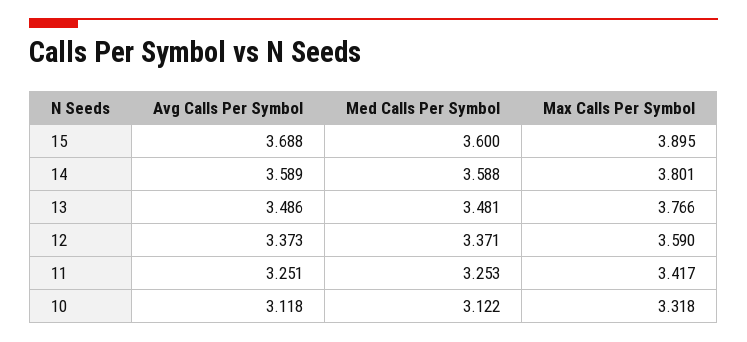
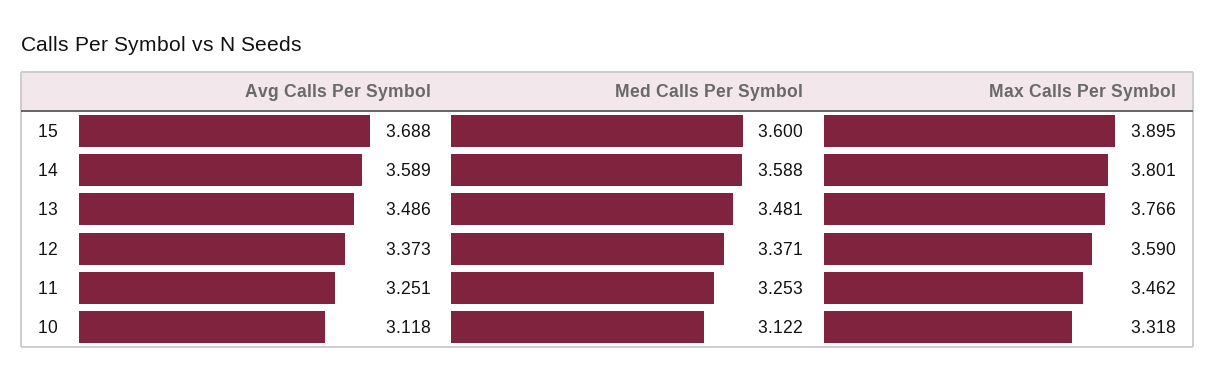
  {
    "Avg Calls Per Symbol": {
      "15": 3.688,
      "14": 3.589,
      "13": 3.486,
      "12": 3.373,
      "11": 3.251,
      "10": 3.118
    },
    "Med Calls Per Symbol": {
      "15": 3.6,
      "14": 3.588,
      "13": 3.481,
      "12": 3.371,
      "11": 3.253,
      "10": 3.122
    },
    "Max Calls Per Symbol": {
      "15": 3.895,
      "14": 3.801,
      "13": 3.766,
      "12": 3.59,
-     "11": 3.417,
+     "11": 3.462,
      "10": 3.318
    }
  }

